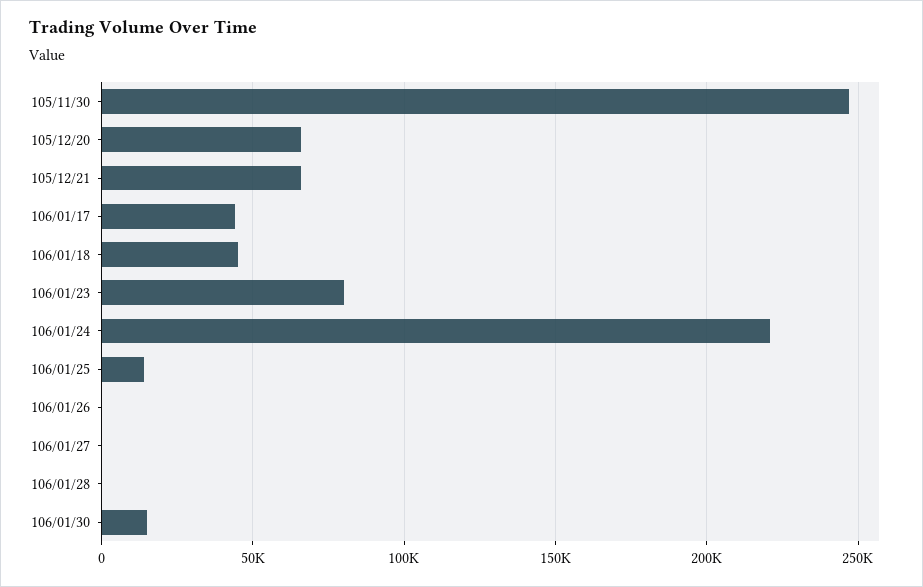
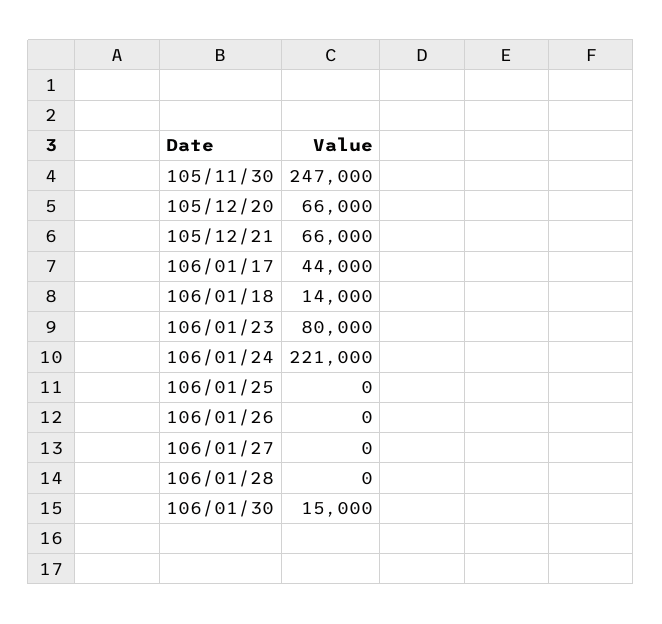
  {
    "105/11/30": 247000,
    "105/12/20": 66000,
    "105/12/21": 66000,
    "106/01/17": 44000,
-   "106/01/18": 45000,
+   "106/01/18": 14000,
    "106/01/23": 80000,
    "106/01/24": 221000,
-   "106/01/25": 15000,
+   "106/01/25": 0,
    "106/01/26": 0,
    "106/01/27": 0,
    "106/01/28": 0,
    "106/01/30": 15000
  }

